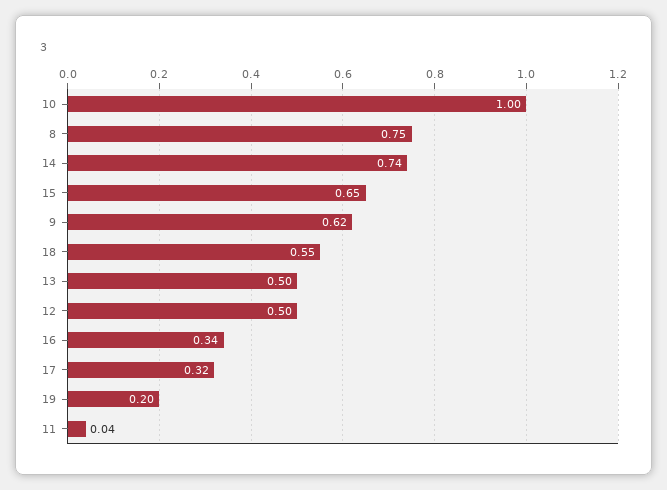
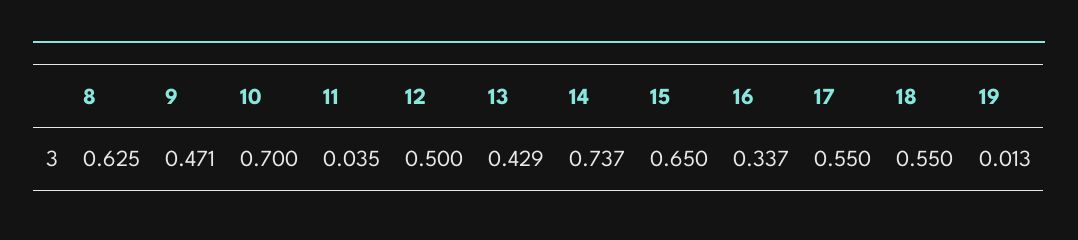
  {
-   "10": 1,
+   "10": 0.7,
-   "8": 0.75,
+   "8": 0.625,
    "14": 0.737,
    "15": 0.65,
-   "9": 0.62,
+   "9": 0.471,
    "18": 0.55,
-   "13": 0.5,
+   "13": 0.429,
    "12": 0.5,
    "16": 0.337,
-   "17": 0.32,
+   "17": 0.55,
-   "19": 0.2,
+   "19": 0.013,
    "11": 0.035
  }

